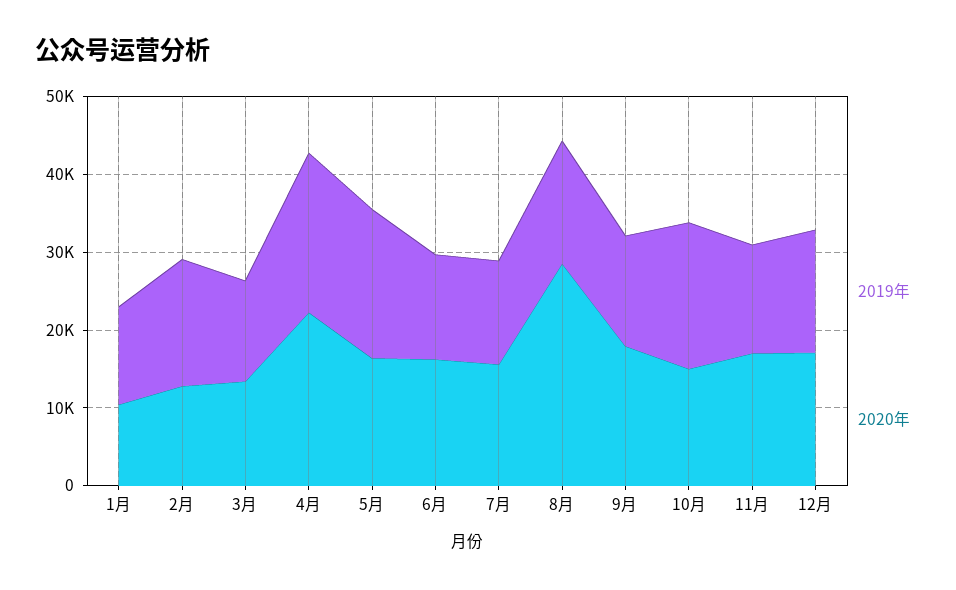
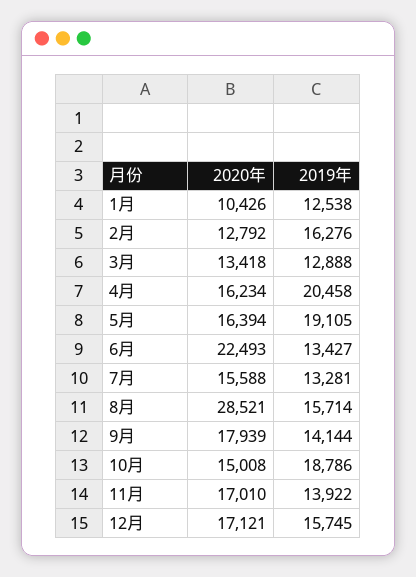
  {
    "2019年": {
      "1月": 12538,
      "2月": 16276,
      "3月": 12888,
      "4月": 20458,
      "5月": 19105,
      "6月": 13427,
      "7月": 13281,
      "8月": 15714,
      "9月": 14144,
      "10月": 18786,
      "11月": 13922,
      "12月": 15745
    },
    "2020年": {
      "1月": 10426,
      "2月": 12792,
      "3月": 13418,
-     "4月": 22000,
+     "4月": 16234,
      "5月": 16394,
-     "6月": 16000,
+     "6月": 22493,
      "7月": 15588,
      "8月": 28521,
      "9月": 17939,
      "10月": 15008,
      "11月": 17010,
      "12月": 17121
    }
  }

